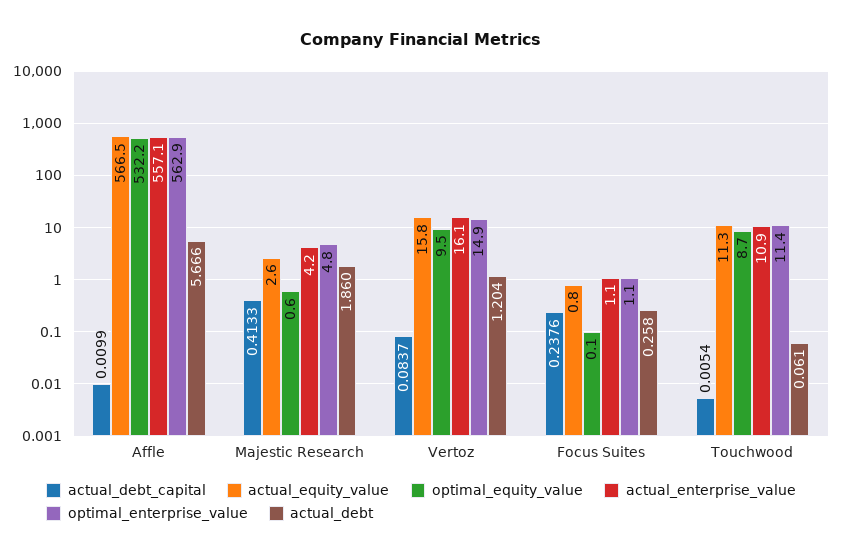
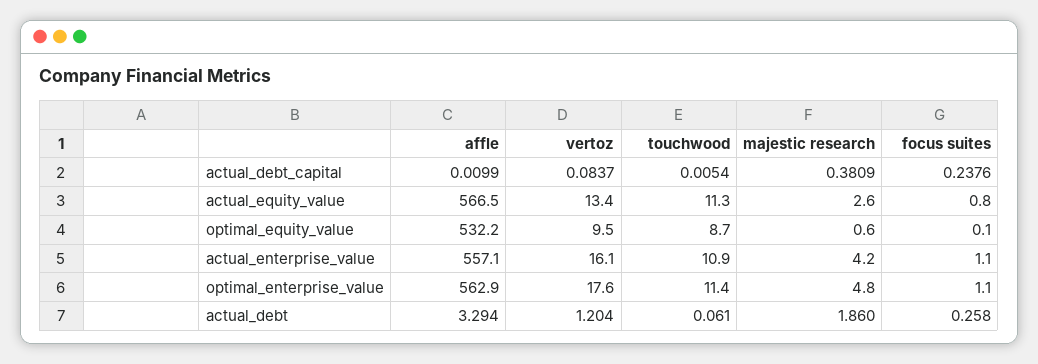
  {
    "actual_debt_capital": {
      "Affle": 0.0099,
-     "Majestic Research": 0.4133,
+     "Majestic Research": 0.3809,
      "Vertoz": 0.0837,
      "Focus Suites": 0.2376,
      "Touchwood": 0.0054
    },
    "actual_equity_value": {
      "Affle": 566.5,
      "Majestic Research": 2.6,
-     "Vertoz": 15.8,
+     "Vertoz": 13.4,
      "Focus Suites": 0.8,
      "Touchwood": 11.3
    },
    "optimal_equity_value": {
      "Affle": 532.2,
      "Majestic Research": 0.6,
      "Vertoz": 9.5,
      "Focus Suites": 0.1,
      "Touchwood": 8.7
    },
    "actual_enterprise_value": {
      "Affle": 557.1,
      "Majestic Research": 4.2,
      "Vertoz": 16.1,
      "Focus Suites": 1.1,
      "Touchwood": 10.9
    },
    "optimal_enterprise_value": {
      "Affle": 562.9,
      "Majestic Research": 4.8,
-     "Vertoz": 14.9,
+     "Vertoz": 17.6,
      "Focus Suites": 1.1,
      "Touchwood": 11.4
    },
    "actual_debt": {
-     "Affle": 5.666,
+     "Affle": 3.294,
      "Majestic Research": 1.86,
      "Vertoz": 1.204,
      "Focus Suites": 0.258,
      "Touchwood": 0.061
    }
  }

